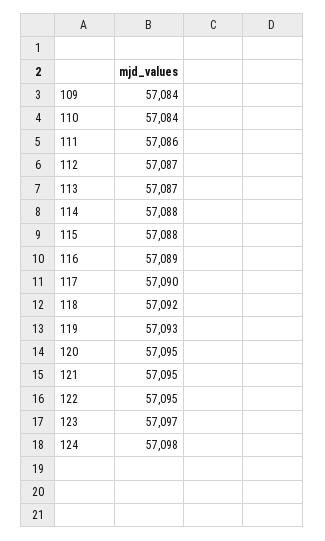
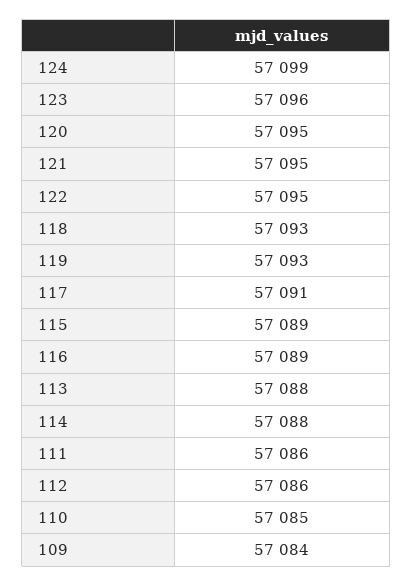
  {
    "109": 57084,
-   "110": 57084,
+   "110": 57085,
    "111": 57086,
-   "112": 57087,
+   "112": 57086,
-   "113": 57087,
+   "113": 57088,
    "114": 57088,
-   "115": 57088,
+   "115": 57089,
    "116": 57089,
-   "117": 57090,
+   "117": 57091,
-   "118": 57092,
+   "118": 57093,
    "119": 57093,
    "120": 57095,
    "121": 57095,
    "122": 57095,
-   "123": 57097,
+   "123": 57096,
-   "124": 57098
+   "124": 57099
  }

